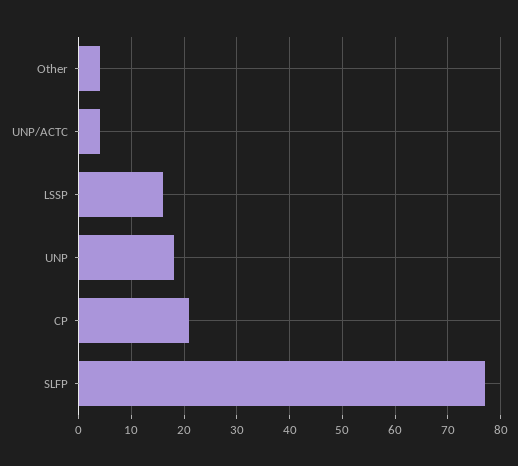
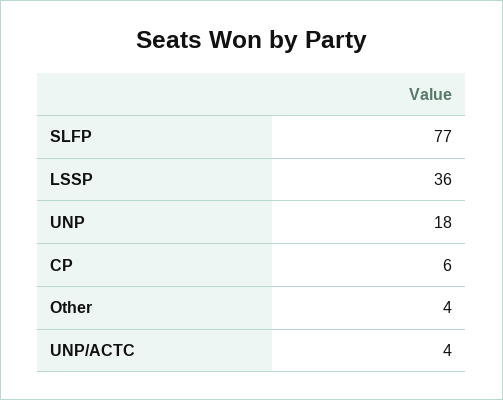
  {
    "Other": 4,
    "UNP/ACTC": 4,
-   "LSSP": 15,
+   "LSSP": 36,
    "UNP": 18,
-   "CP": 20,
+   "CP": 6,
    "SLFP": 77
  }

